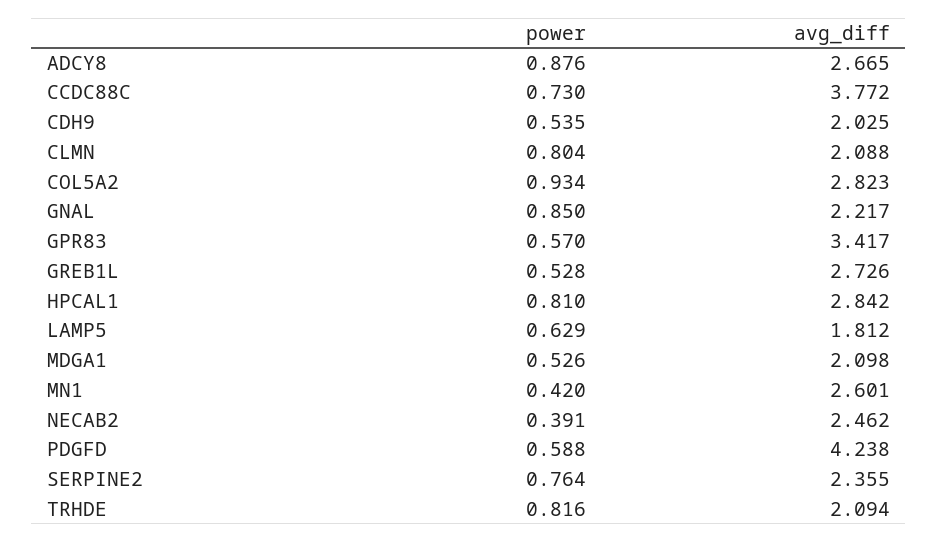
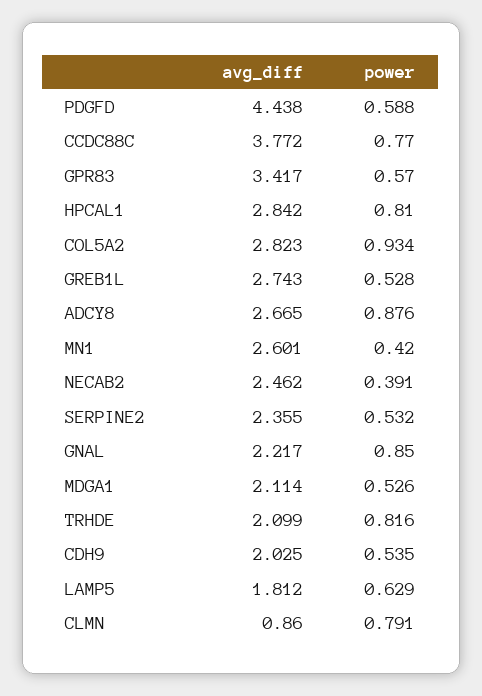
  {
    "power": {
      "ADCY8": 0.876,
-     "CCDC88C": 0.73,
+     "CCDC88C": 0.77,
      "CDH9": 0.535,
-     "CLMN": 0.804,
+     "CLMN": 0.791,
      "COL5A2": 0.934,
      "GNAL": 0.85,
      "GPR83": 0.57,
      "GREB1L": 0.528,
      "HPCAL1": 0.81,
      "LAMP5": 0.629,
      "MDGA1": 0.526,
      "MN1": 0.42,
      "NECAB2": 0.391,
      "PDGFD": 0.588,
-     "SERPINE2": 0.764,
+     "SERPINE2": 0.532,
      "TRHDE": 0.816
    },
    "avg_diff": {
      "ADCY8": 2.665,
      "CCDC88C": 3.772,
      "CDH9": 2.025,
-     "CLMN": 2.088,
+     "CLMN": 0.86,
      "COL5A2": 2.823,
      "GNAL": 2.217,
      "GPR83": 3.417,
-     "GREB1L": 2.726,
+     "GREB1L": 2.743,
      "HPCAL1": 2.842,
      "LAMP5": 1.812,
-     "MDGA1": 2.098,
+     "MDGA1": 2.114,
      "MN1": 2.601,
      "NECAB2": 2.462,
-     "PDGFD": 4.238,
+     "PDGFD": 4.438,
      "SERPINE2": 2.355,
-     "TRHDE": 2.094
+     "TRHDE": 2.099
    }
  }

